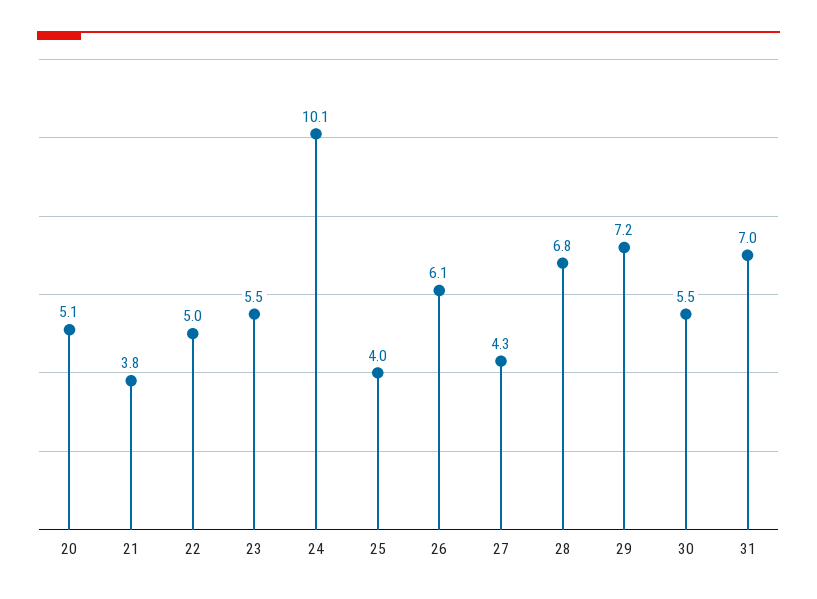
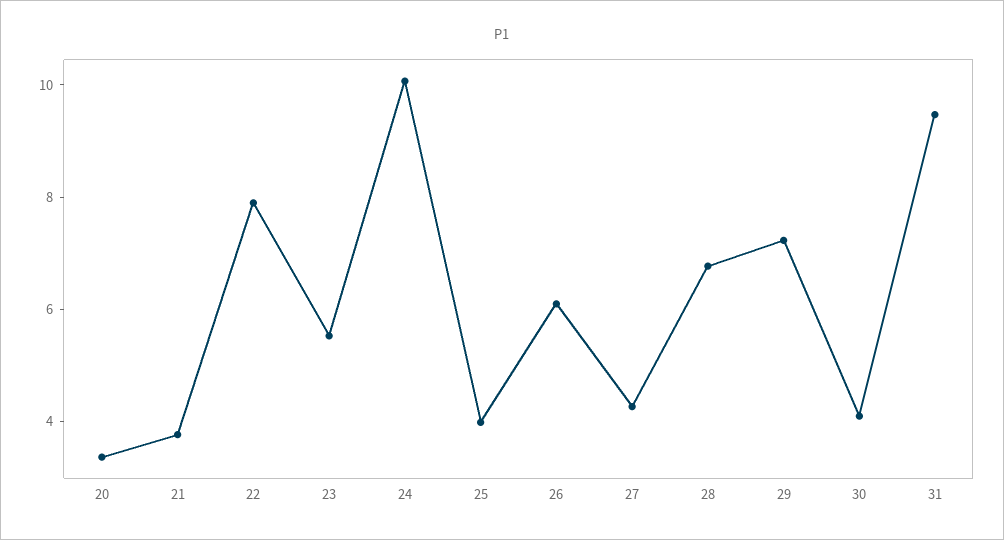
  {
-   "20": 5.1,
+   "20": 3.5,
    "21": 3.8,
-   "22": 5,
+   "22": 8,
    "23": 5.5,
    "24": 10.1,
    "25": 4,
    "26": 6.1,
    "27": 4.3,
    "28": 6.8,
    "29": 7.2,
-   "30": 5.5,
+   "30": 4,
-   "31": 7
+   "31": 9.5
  }

